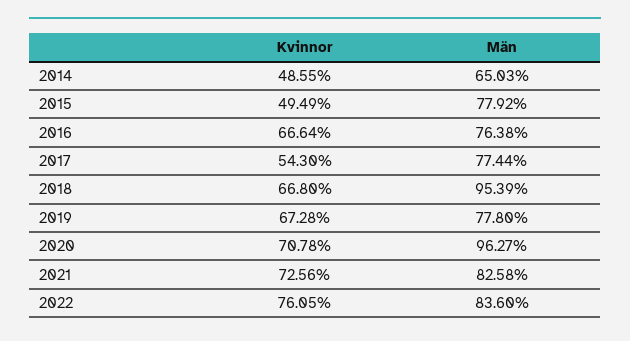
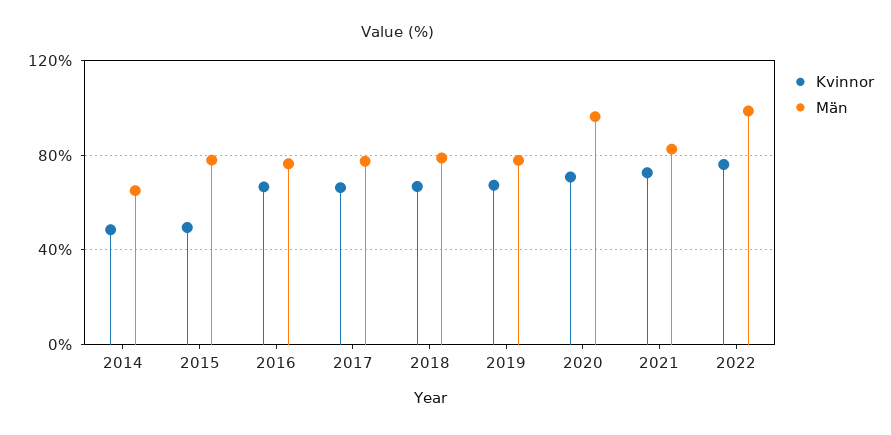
  {
    "Kvinnor": {
      "2014": 48.55,
      "2015": 49.49,
      "2016": 66.64,
-     "2017": 54.3,
+     "2017": 65,
      "2018": 66.8,
      "2019": 67.28,
      "2020": 70.78,
      "2021": 72.56,
      "2022": 76.05
    },
    "Män": {
      "2014": 65.03,
      "2015": 77.92,
      "2016": 76.38,
      "2017": 77.44,
-     "2018": 95.39,
+     "2018": 80,
      "2019": 77.8,
      "2020": 96.27,
      "2021": 82.58,
-     "2022": 83.6
+     "2022": 100
    }
  }

